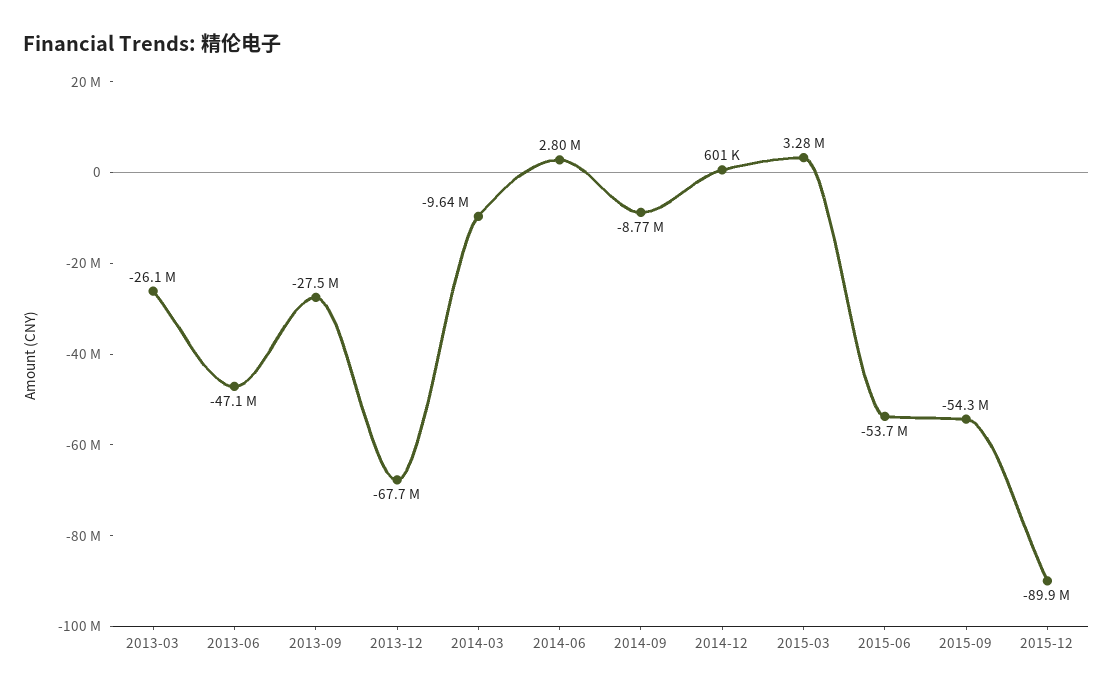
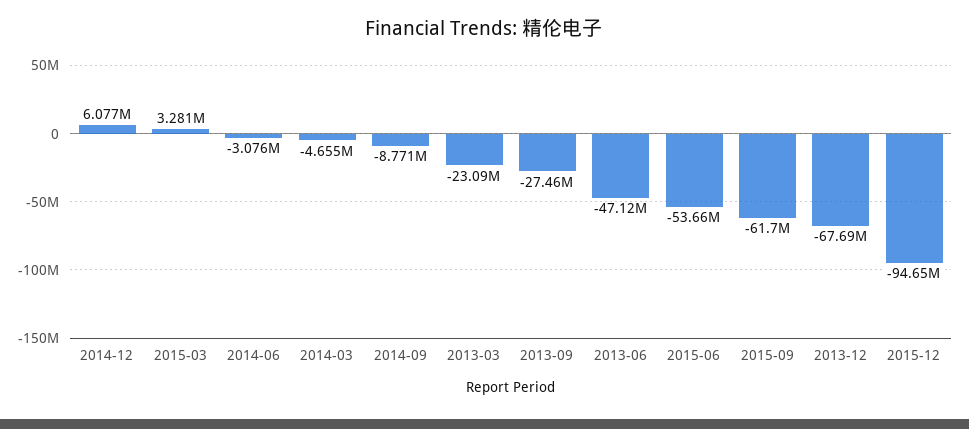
  {
-   "2013-03": -26100000,
+   "2013-03": -23090000,
    "2013-06": -47120000,
    "2013-09": -27460000,
    "2013-12": -67690000,
-   "2014-03": -9640000,
+   "2014-03": -4655000,
-   "2014-06": 2800000,
+   "2014-06": -3076000,
    "2014-09": -8771000,
-   "2014-12": 601000,
+   "2014-12": 6077000,
    "2015-03": 3281000,
    "2015-06": -53660000,
-   "2015-09": -54300000,
+   "2015-09": -61700000,
-   "2015-12": -89900000
+   "2015-12": -94650000
  }

